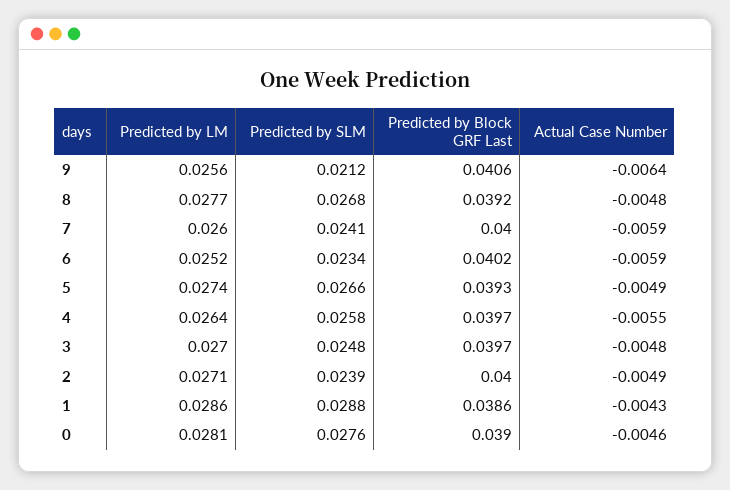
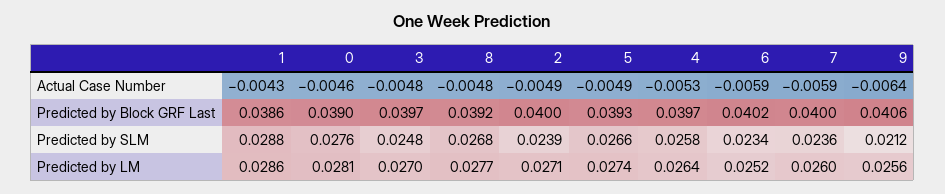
  {
    "Predicted by LM": {
      "9": 0.0256,
      "8": 0.0277,
      "7": 0.026,
      "6": 0.0252,
      "5": 0.0274,
      "4": 0.0264,
      "3": 0.027,
      "2": 0.0271,
      "1": 0.0286,
      "0": 0.0281
    },
    "Predicted by SLM": {
      "9": 0.0212,
      "8": 0.0268,
-     "7": 0.0241,
+     "7": 0.0236,
      "6": 0.0234,
      "5": 0.0266,
      "4": 0.0258,
      "3": 0.0248,
      "2": 0.0239,
      "1": 0.0288,
      "0": 0.0276
    },
    "Predicted by Block GRF Last": {
      "9": 0.0406,
      "8": 0.0392,
      "7": 0.04,
      "6": 0.0402,
      "5": 0.0393,
      "4": 0.0397,
      "3": 0.0397,
      "2": 0.04,
      "1": 0.0386,
      "0": 0.039
    },
    "Actual Case Number": {
      "9": -0.0064,
      "8": -0.0048,
      "7": -0.0059,
      "6": -0.0059,
      "5": -0.0049,
-     "4": -0.0055,
+     "4": -0.0053,
      "3": -0.0048,
      "2": -0.0049,
      "1": -0.0043,
      "0": -0.0046
    }
  }

